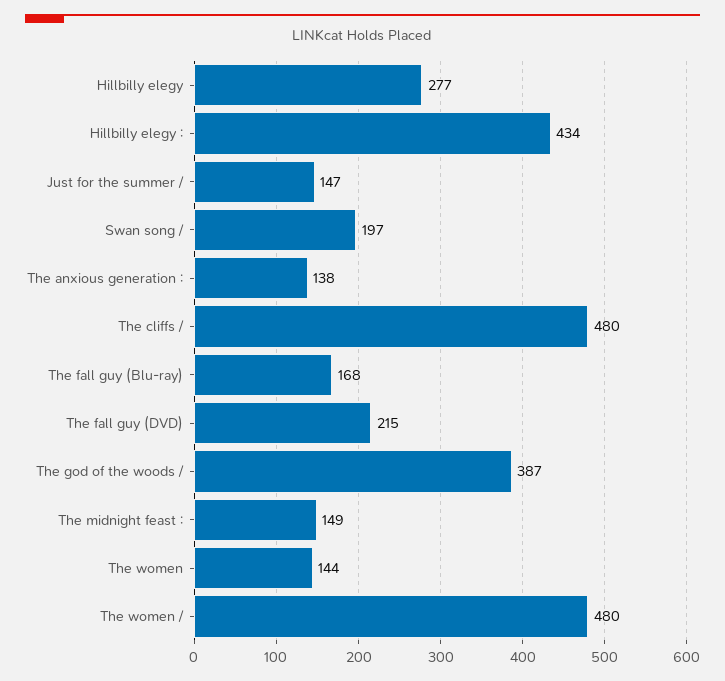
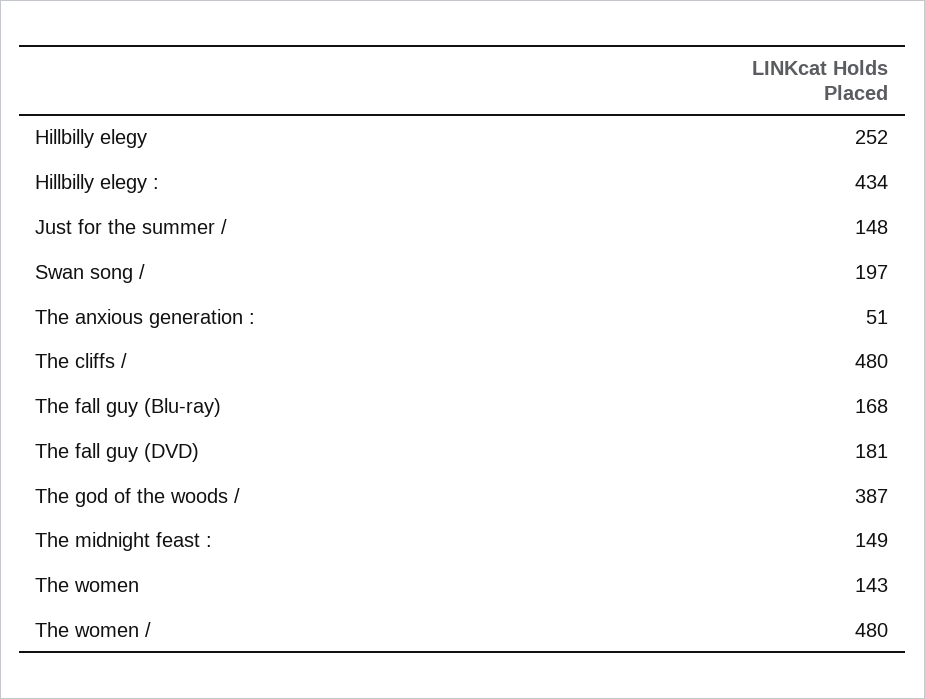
  {
-   "Hillbilly elegy": 277,
+   "Hillbilly elegy": 252,
    "Hillbilly elegy :": 434,
-   "Just for the summer /": 147,
+   "Just for the summer /": 148,
    "Swan song /": 197,
-   "The anxious generation :": 138,
+   "The anxious generation :": 51,
    "The cliffs /": 480,
    "The fall guy (Blu-ray)": 168,
-   "The fall guy (DVD)": 215,
+   "The fall guy (DVD)": 181,
    "The god of the woods /": 387,
    "The midnight feast :": 149,
-   "The women": 144,
+   "The women": 143,
    "The women /": 480
  }

